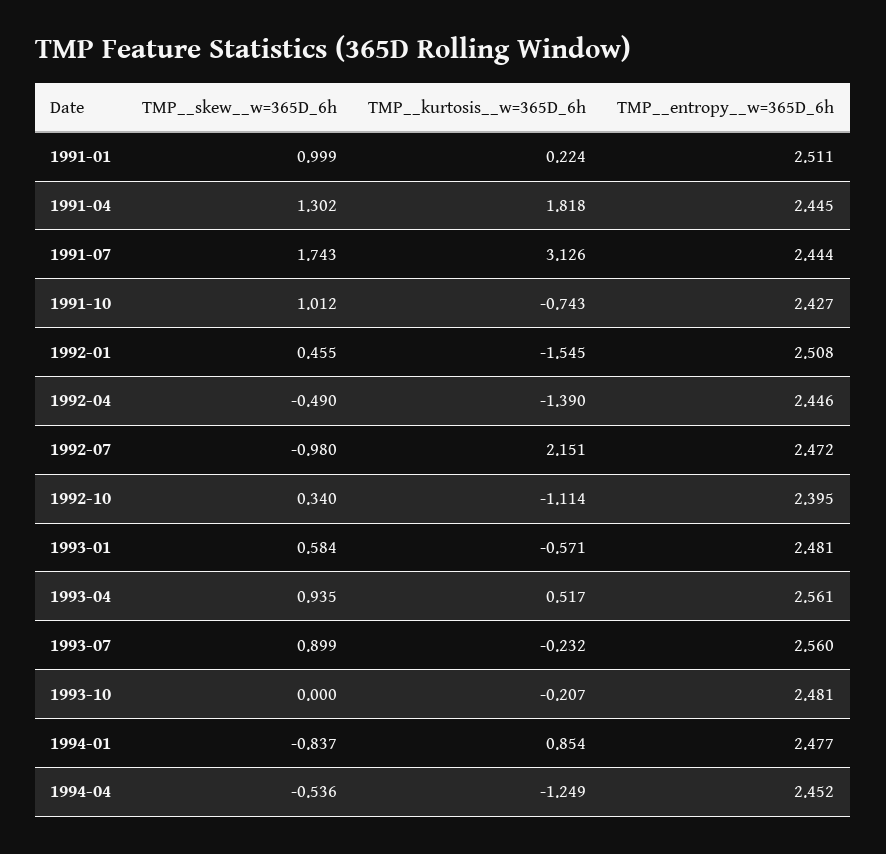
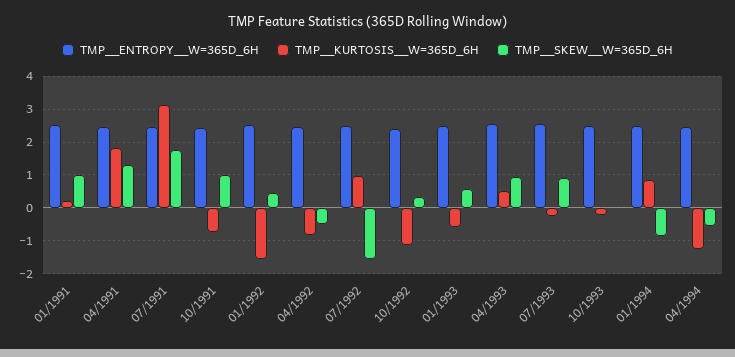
  {
    "TMP__skew__w=365D_6h": {
      "1991-01": 0.999,
      "1991-04": 1.302,
      "1991-07": 1.743,
      "1991-10": 1.012,
      "1992-01": 0.455,
      "1992-04": -0.49,
-     "1992-07": -0.98,
+     "1992-07": -1.6,
      "1992-10": 0.34,
      "1993-01": 0.584,
      "1993-04": 0.935,
      "1993-07": 0.899,
      "1993-10": 0,
      "1994-01": -0.837,
      "1994-04": -0.536
    },
    "TMP__kurtosis__w=365D_6h": {
      "1991-01": 0.224,
      "1991-04": 1.818,
      "1991-07": 3.126,
      "1991-10": -0.743,
      "1992-01": -1.545,
-     "1992-04": -1.39,
+     "1992-04": -0.8,
-     "1992-07": 2.151,
+     "1992-07": 1,
      "1992-10": -1.114,
      "1993-01": -0.571,
      "1993-04": 0.517,
      "1993-07": -0.232,
      "1993-10": -0.207,
      "1994-01": 0.854,
      "1994-04": -1.249
    },
    "TMP__entropy__w=365D_6h": {
      "1991-01": 2.511,
      "1991-04": 2.445,
      "1991-07": 2.444,
      "1991-10": 2.427,
      "1992-01": 2.508,
      "1992-04": 2.446,
      "1992-07": 2.472,
      "1992-10": 2.395,
      "1993-01": 2.481,
      "1993-04": 2.561,
      "1993-07": 2.56,
      "1993-10": 2.481,
      "1994-01": 2.477,
      "1994-04": 2.452
    }
  }

